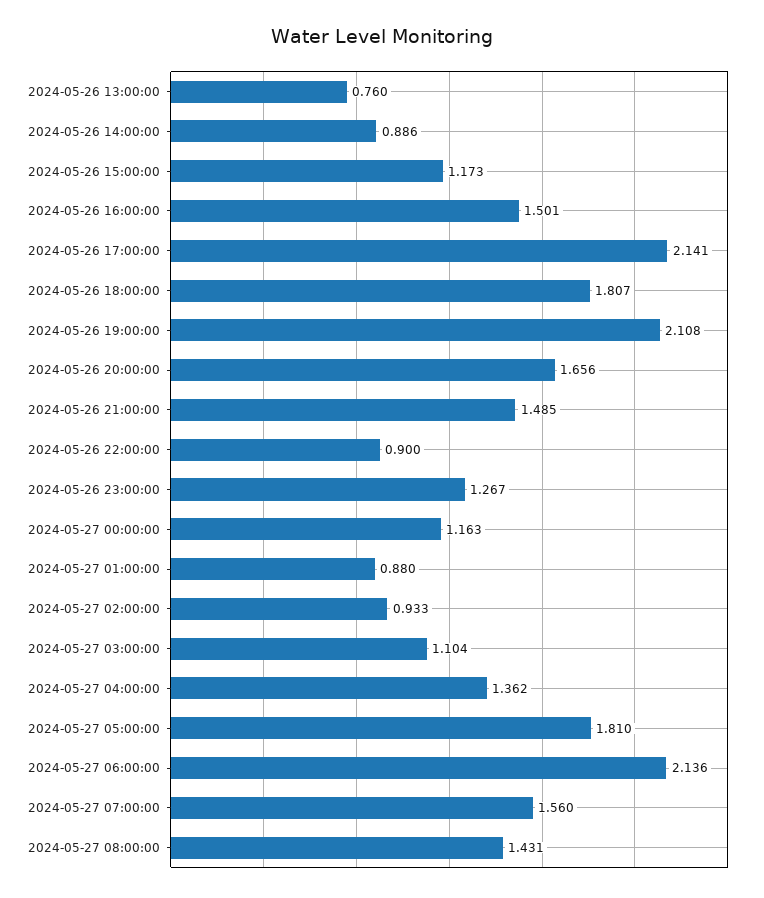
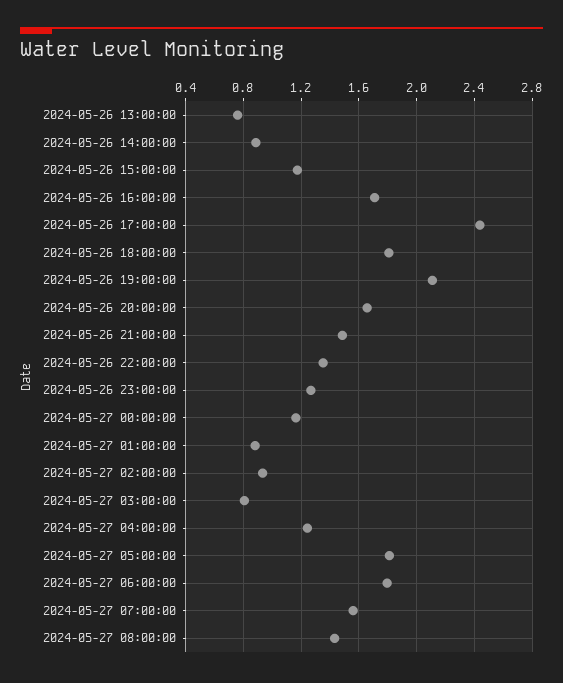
  {
    "2024-05-26 13:00:00": 0.76,
    "2024-05-26 14:00:00": 0.886,
    "2024-05-26 15:00:00": 1.173,
-   "2024-05-26 16:00:00": 1.501,
+   "2024-05-26 16:00:00": 1.7,
-   "2024-05-26 17:00:00": 2.141,
+   "2024-05-26 17:00:00": 2.45,
    "2024-05-26 18:00:00": 1.807,
    "2024-05-26 19:00:00": 2.108,
    "2024-05-26 20:00:00": 1.656,
    "2024-05-26 21:00:00": 1.485,
-   "2024-05-26 22:00:00": 0.9,
+   "2024-05-26 22:00:00": 1.35,
    "2024-05-26 23:00:00": 1.267,
    "2024-05-27 00:00:00": 1.163,
    "2024-05-27 01:00:00": 0.88,
    "2024-05-27 02:00:00": 0.933,
-   "2024-05-27 03:00:00": 1.104,
+   "2024-05-27 03:00:00": 0.8,
-   "2024-05-27 04:00:00": 1.362,
+   "2024-05-27 04:00:00": 1.25,
    "2024-05-27 05:00:00": 1.81,
-   "2024-05-27 06:00:00": 2.136,
+   "2024-05-27 06:00:00": 1.8,
    "2024-05-27 07:00:00": 1.56,
    "2024-05-27 08:00:00": 1.431
  }

